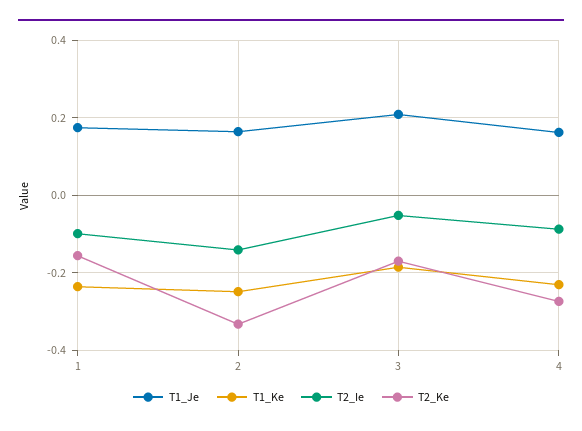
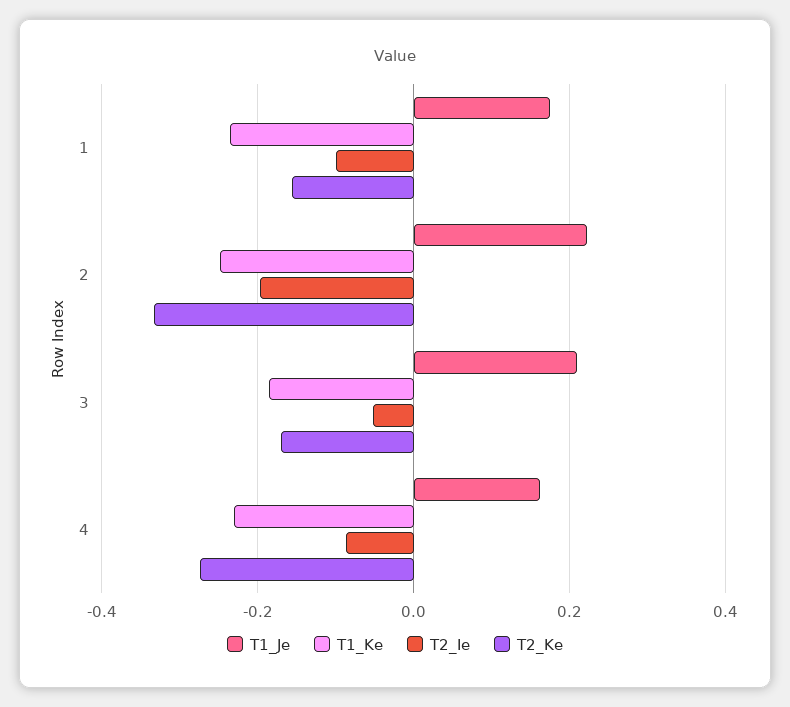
  {
    "T1_Je": {
      "1": 0.18,
-     "2": 0.16,
+     "2": 0.22,
      "3": 0.2,
      "4": 0.16
    },
    "T1_Ke": {
      "1": -0.24,
      "2": -0.24,
      "3": -0.18,
      "4": -0.24
    },
    "T2_Ie": {
      "1": -0.1,
-     "2": -0.14,
+     "2": -0.2,
      "3": -0.06,
      "4": -0.08
    },
    "T2_Ke": {
      "1": -0.16,
      "2": -0.34,
      "3": -0.16,
      "4": -0.28
    }
  }

